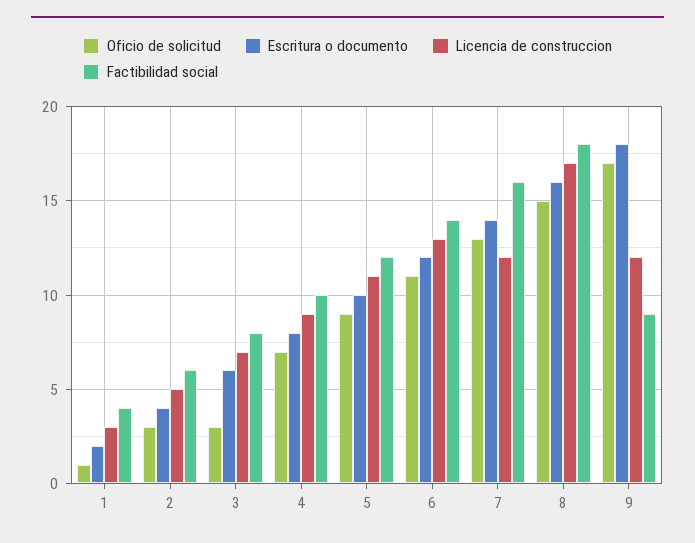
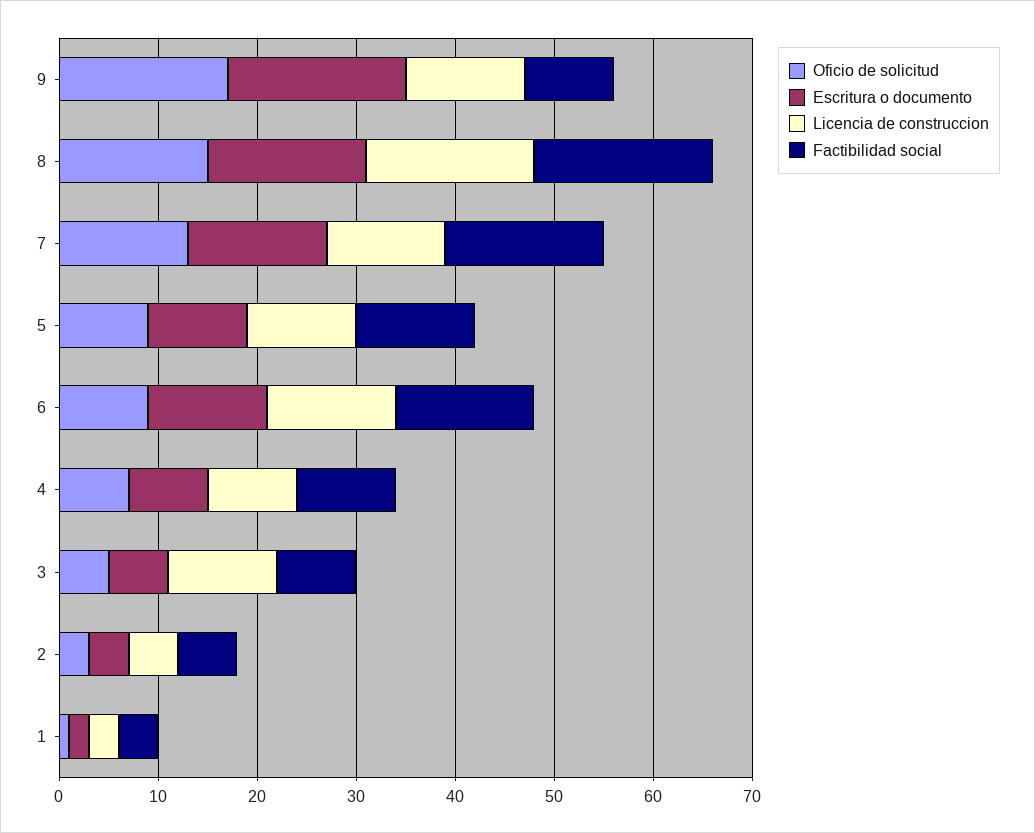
  {
    "Oficio de solicitud": {
      "1": 1,
      "2": 3,
-     "3": 3,
+     "3": 5,
      "4": 7,
      "5": 9,
-     "6": 11,
+     "6": 9,
      "7": 13,
      "8": 15,
      "9": 17
    },
    "Escritura o documento": {
      "1": 2,
      "2": 4,
      "3": 6,
      "4": 8,
      "5": 10,
      "6": 12,
      "7": 14,
      "8": 16,
      "9": 18
    },
    "Licencia de construccion": {
      "1": 3,
      "2": 5,
-     "3": 7,
+     "3": 11,
      "4": 9,
      "5": 11,
      "6": 13,
      "7": 12,
      "8": 17,
      "9": 12
    },
    "Factibilidad social": {
      "1": 4,
      "2": 6,
      "3": 8,
      "4": 10,
      "5": 12,
      "6": 14,
      "7": 16,
      "8": 18,
      "9": 9
    }
  }

